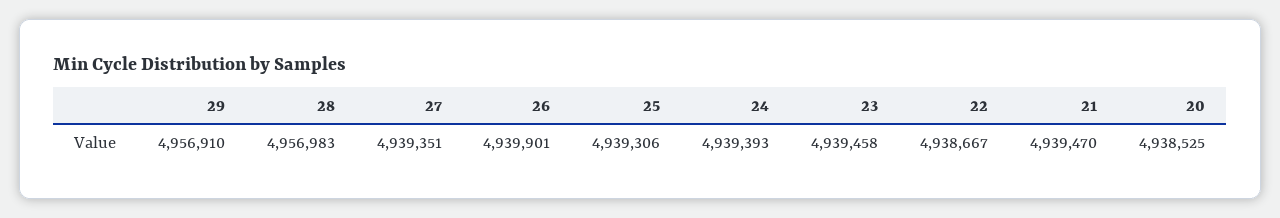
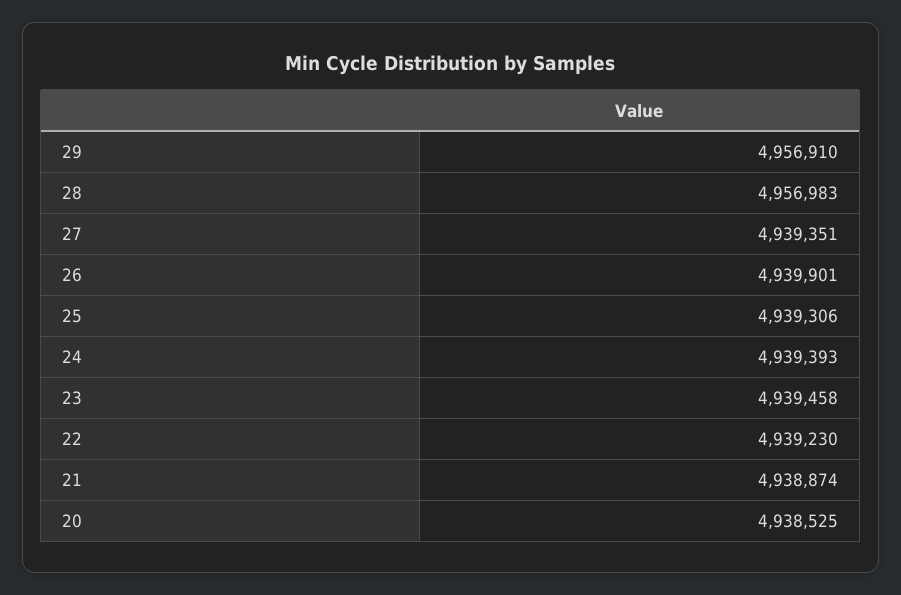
  {
    "29": 4956910,
    "28": 4956983,
    "27": 4939351,
    "26": 4939901,
    "25": 4939306,
    "24": 4939393,
    "23": 4939458,
-   "22": 4938667,
+   "22": 4939230,
-   "21": 4939470,
+   "21": 4938874,
    "20": 4938525
  }

